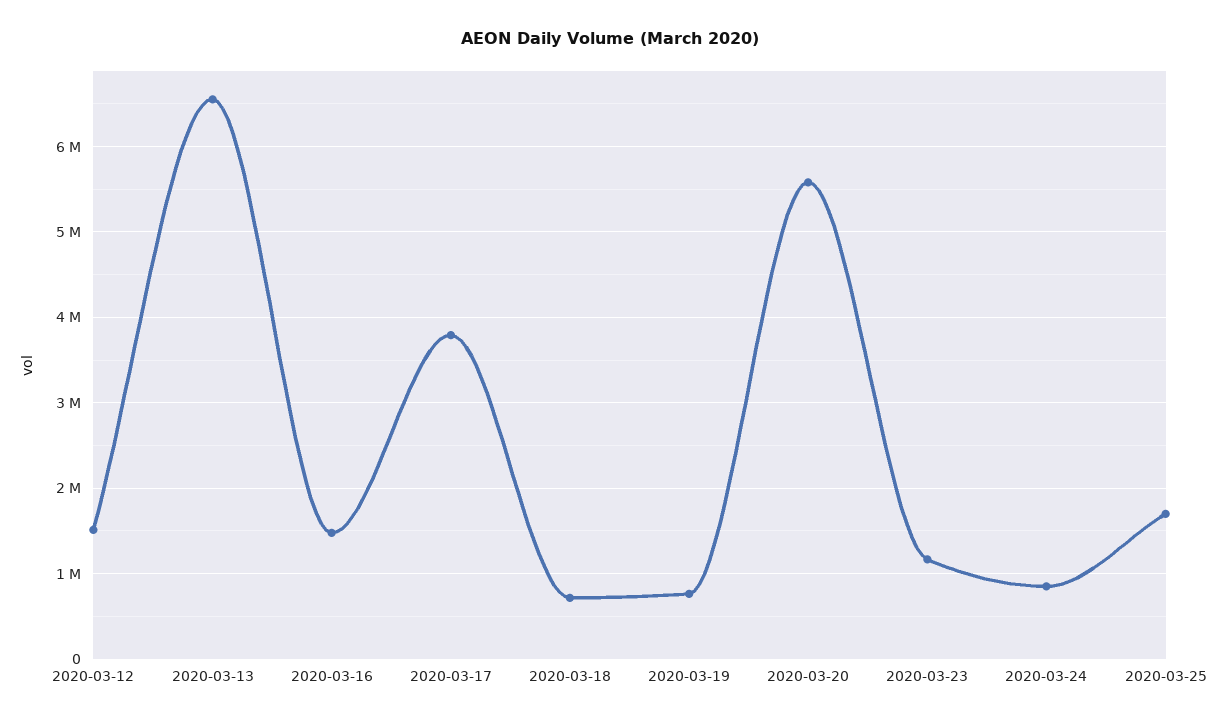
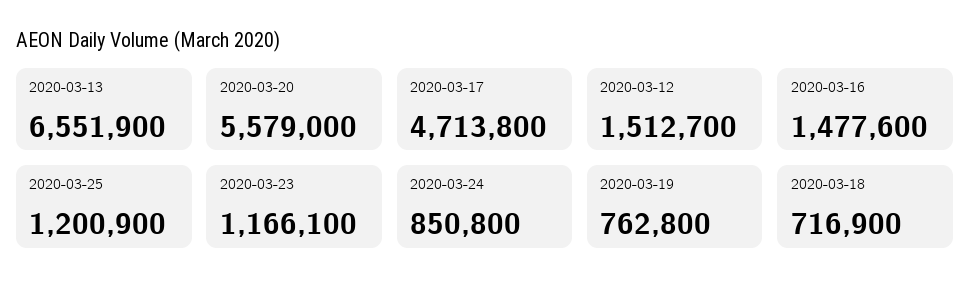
  {
    "2020-03-12": 1512700,
    "2020-03-13": 6551900,
    "2020-03-16": 1477600,
-   "2020-03-17": 3800000,
+   "2020-03-17": 4713800,
    "2020-03-18": 716900,
    "2020-03-19": 762800,
    "2020-03-20": 5579000,
    "2020-03-23": 1166100,
    "2020-03-24": 850800,
-   "2020-03-25": 1700000
+   "2020-03-25": 1200900
  }

